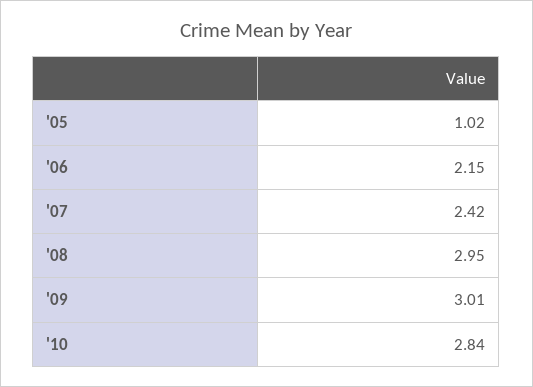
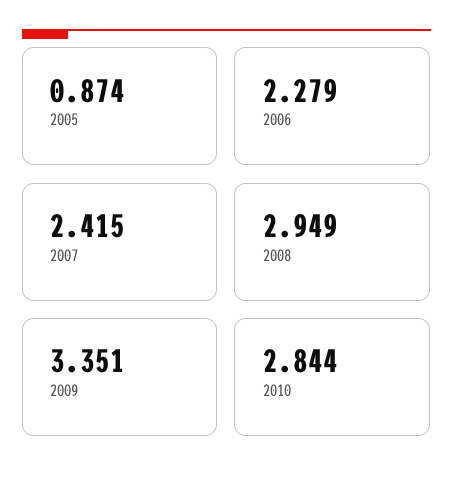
  {
-   "'05": 1.02,
+   "'05": 0.874,
-   "'06": 2.15,
+   "'06": 2.279,
    "'07": 2.415,
    "'08": 2.949,
-   "'09": 3.01,
+   "'09": 3.351,
    "'10": 2.844
  }

